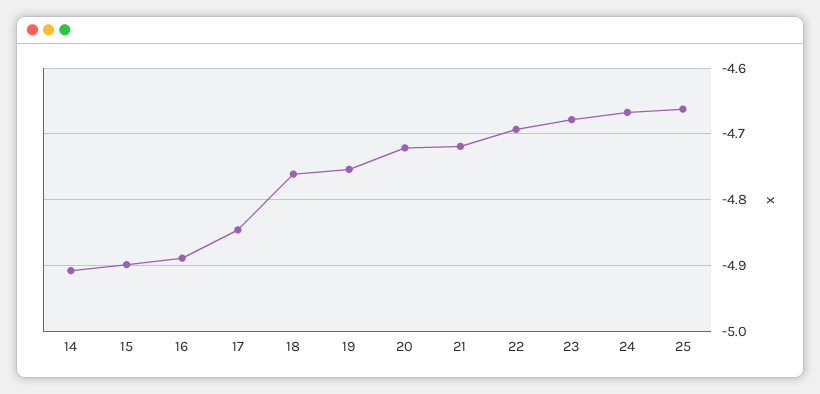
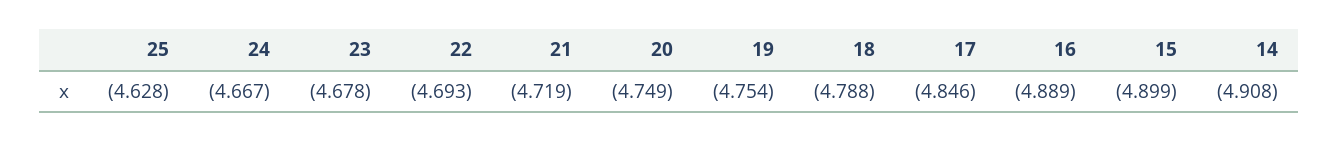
  {
    "14": -4.908,
    "15": -4.899,
    "16": -4.889,
    "17": -4.846,
-   "18": -4.76,
+   "18": -4.788,
    "19": -4.754,
-   "20": -4.72,
+   "20": -4.749,
    "21": -4.719,
    "22": -4.693,
    "23": -4.678,
    "24": -4.667,
-   "25": -4.66
+   "25": -4.628
  }

